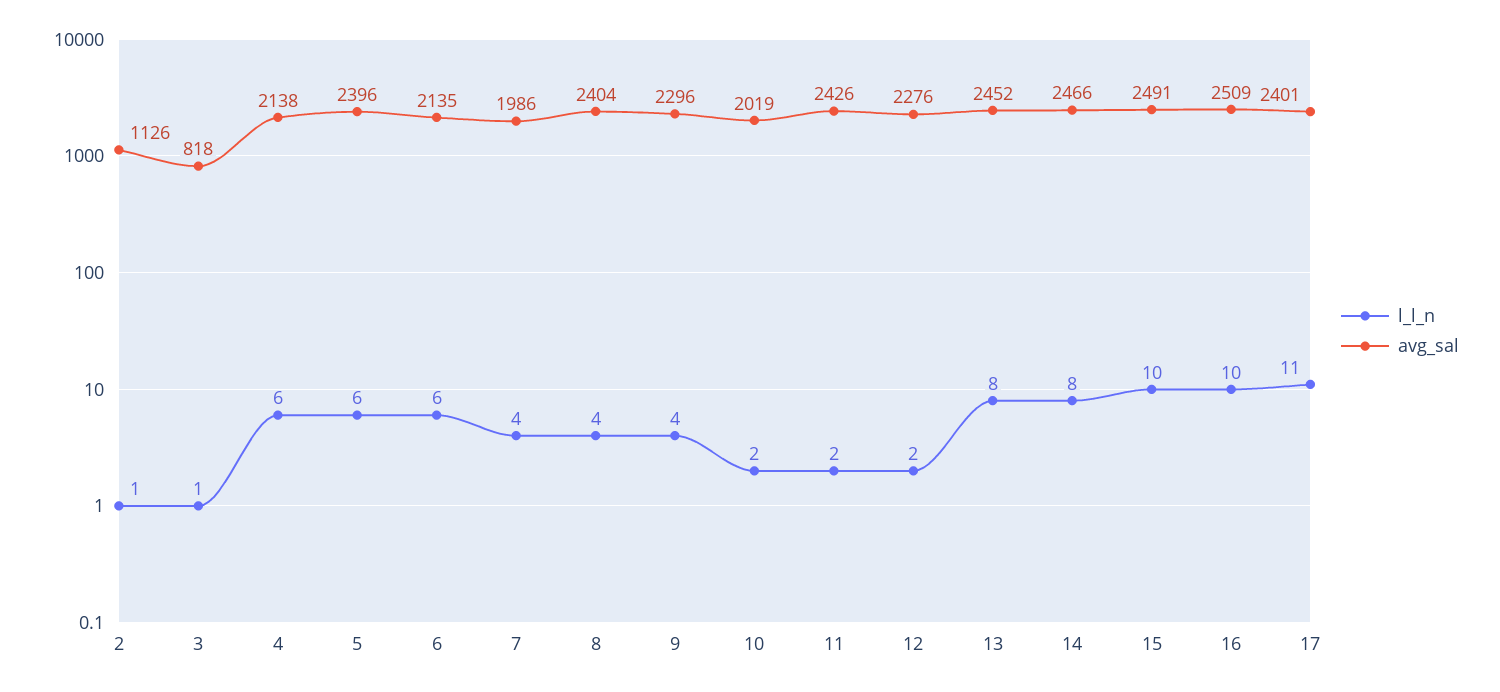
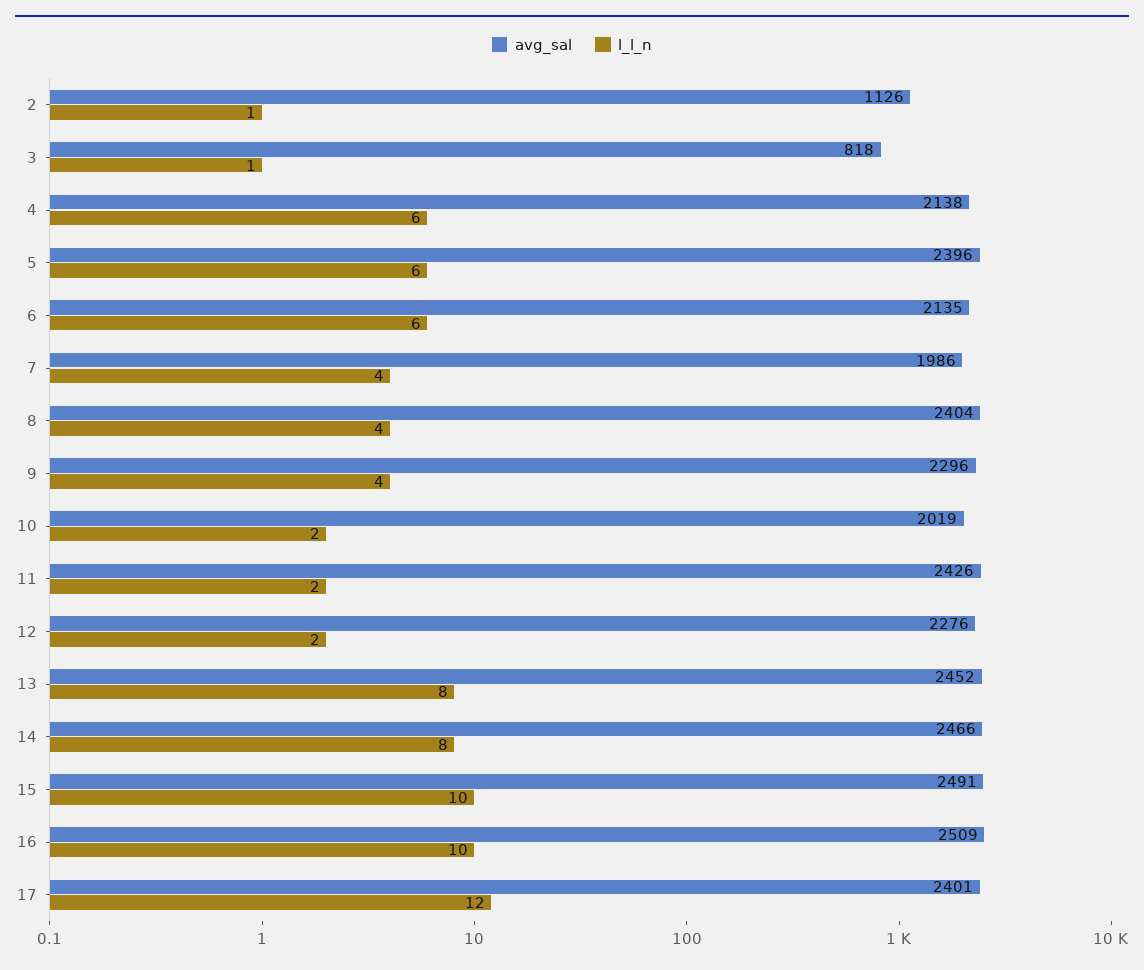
  {
    "l_l_n": {
      "2": 1,
      "3": 1,
      "4": 6,
      "5": 6,
      "6": 6,
      "7": 4,
      "8": 4,
      "9": 4,
      "10": 2,
      "11": 2,
      "12": 2,
      "13": 8,
      "14": 8,
      "15": 10,
      "16": 10,
-     "17": 11
+     "17": 12
    },
    "avg_sal": {
      "2": 1126,
      "3": 818,
      "4": 2138,
      "5": 2396,
      "6": 2135,
      "7": 1986,
      "8": 2404,
      "9": 2296,
      "10": 2019,
      "11": 2426,
      "12": 2276,
      "13": 2452,
      "14": 2466,
      "15": 2491,
      "16": 2509,
      "17": 2401
    }
  }

